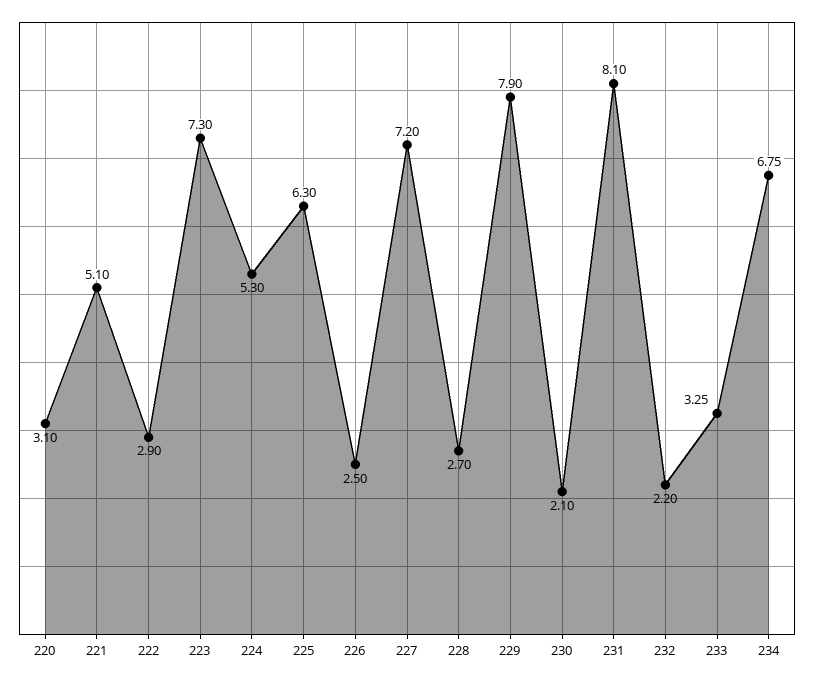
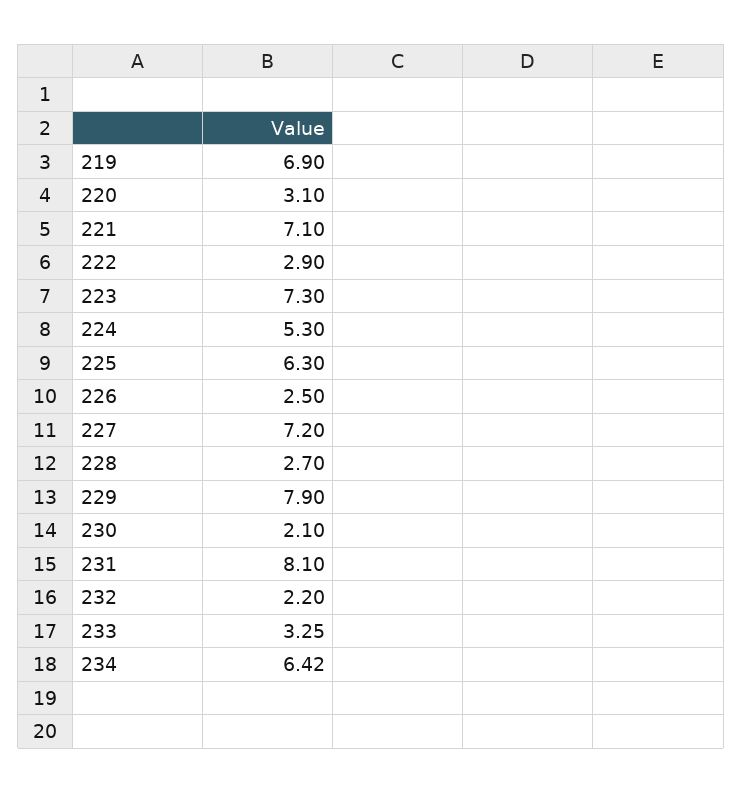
  {
    "220": 3.1,
-   "221": 5.1,
+   "221": 7.1,
    "222": 2.9,
    "223": 7.3,
    "224": 5.3,
    "225": 6.3,
    "226": 2.5,
    "227": 7.2,
    "228": 2.7,
    "229": 7.9,
    "230": 2.1,
    "231": 8.1,
    "232": 2.2,
    "233": 3.25,
-   "234": 6.75
+   "234": 6.42,
+   "219": 6.9
  }

